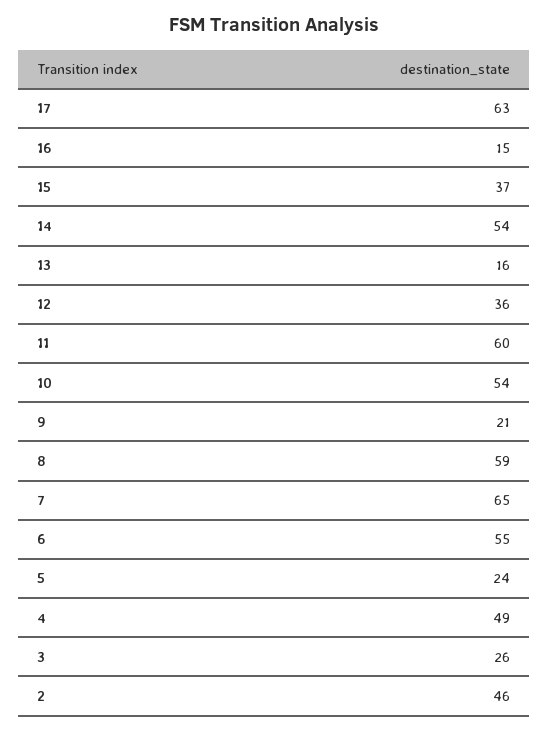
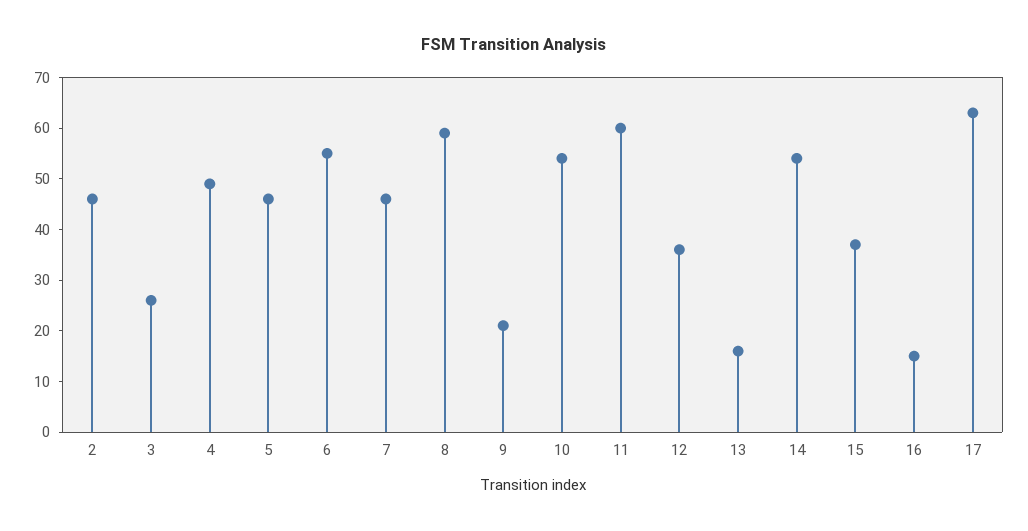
  {
    "17": 63,
    "16": 15,
    "15": 37,
    "14": 54,
    "13": 16,
    "12": 36,
    "11": 60,
    "10": 54,
    "9": 21,
    "8": 59,
-   "7": 65,
+   "7": 45,
    "6": 55,
-   "5": 24,
+   "5": 45,
    "4": 49,
    "3": 26,
    "2": 46
  }

